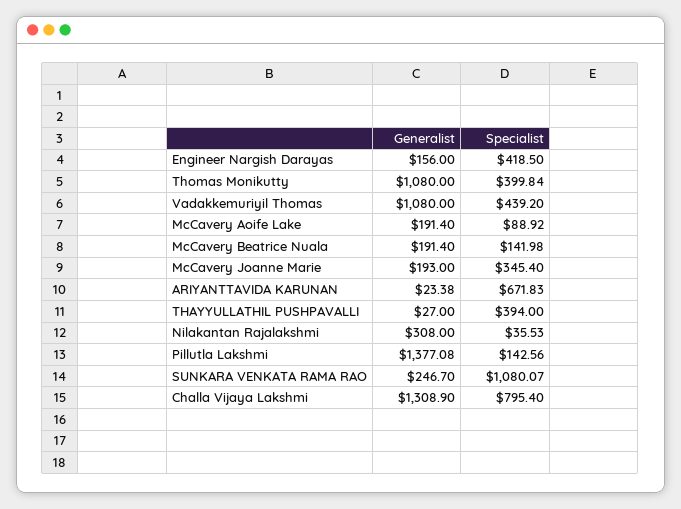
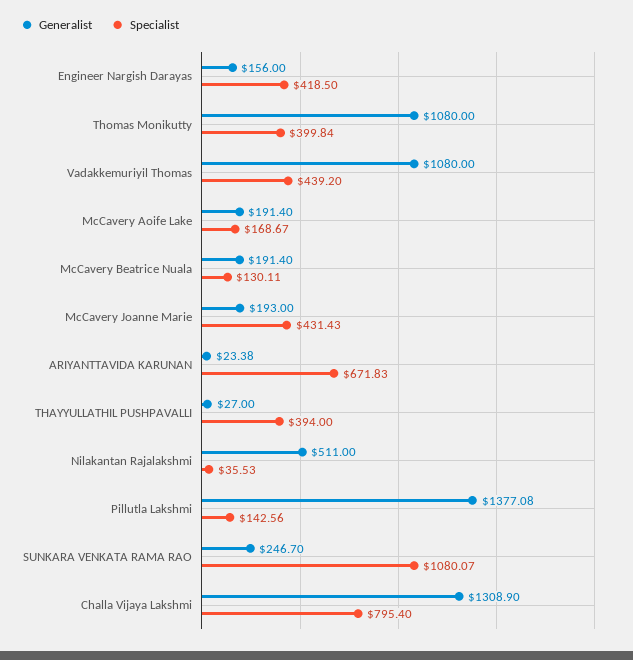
  {
    "Generalist": {
      "Engineer Nargish Darayas": 156,
      "Thomas Monikutty": 1080,
      "Vadakkemuriyil Thomas": 1080,
      "McCavery Aoife Lake": 191.4,
      "McCavery Beatrice Nuala": 191.4,
      "McCavery Joanne Marie": 193,
      "ARIYANTTAVIDA KARUNAN": 23.38,
      "THAYYULLATHIL PUSHPAVALLI": 27,
-     "Nilakantan Rajalakshmi": 308,
+     "Nilakantan Rajalakshmi": 511,
      "Pillutla Lakshmi": 1377.08,
      "SUNKARA VENKATA RAMA RAO": 246.7,
      "Challa Vijaya Lakshmi": 1308.9
    },
    "Specialist": {
      "Engineer Nargish Darayas": 418.5,
      "Thomas Monikutty": 399.84,
      "Vadakkemuriyil Thomas": 439.2,
-     "McCavery Aoife Lake": 88.92,
+     "McCavery Aoife Lake": 168.67,
-     "McCavery Beatrice Nuala": 141.98,
+     "McCavery Beatrice Nuala": 130.11,
-     "McCavery Joanne Marie": 345.4,
+     "McCavery Joanne Marie": 431.43,
      "ARIYANTTAVIDA KARUNAN": 671.83,
      "THAYYULLATHIL PUSHPAVALLI": 394,
      "Nilakantan Rajalakshmi": 35.53,
      "Pillutla Lakshmi": 142.56,
      "SUNKARA VENKATA RAMA RAO": 1080.07,
      "Challa Vijaya Lakshmi": 795.4
    }
  }

